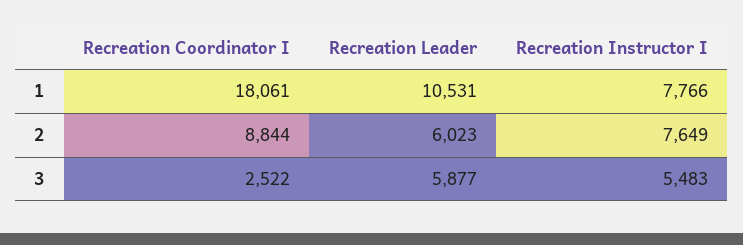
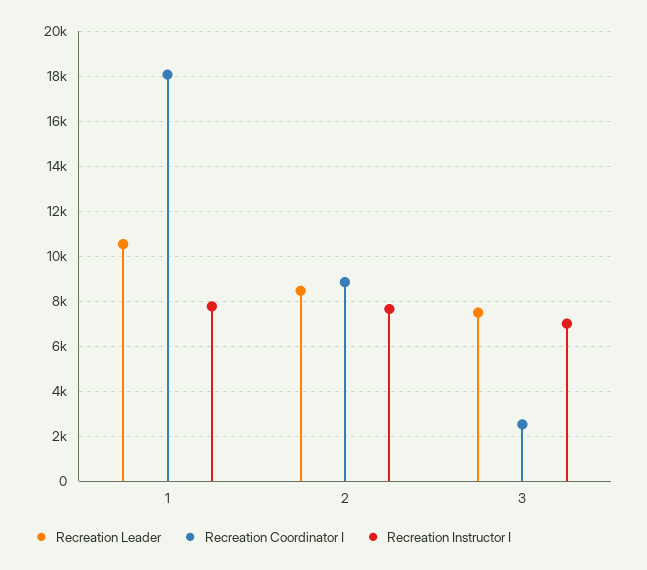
  {
    "Recreation Coordinator I": {
      "1": 18061,
      "2": 8844,
      "3": 2522
    },
    "Recreation Leader": {
      "1": 10531,
-     "2": 6023,
+     "2": 8500,
-     "3": 5877
+     "3": 7500
    },
    "Recreation Instructor I": {
      "1": 7766,
      "2": 7649,
-     "3": 5483
+     "3": 7000
    }
  }

